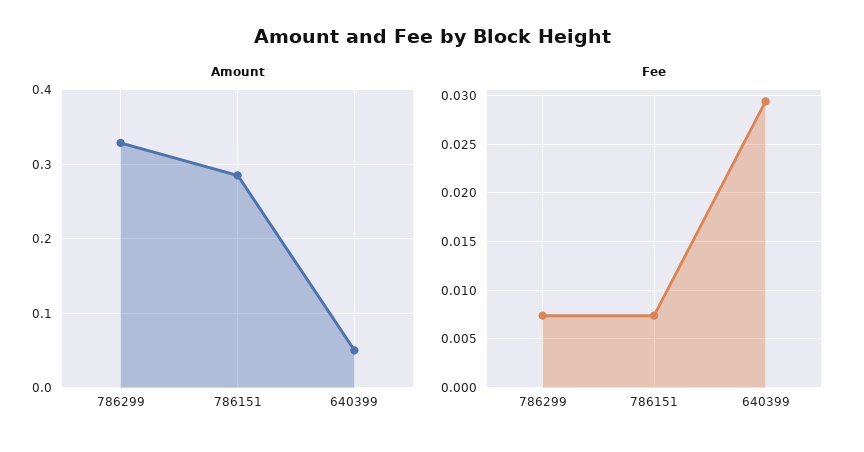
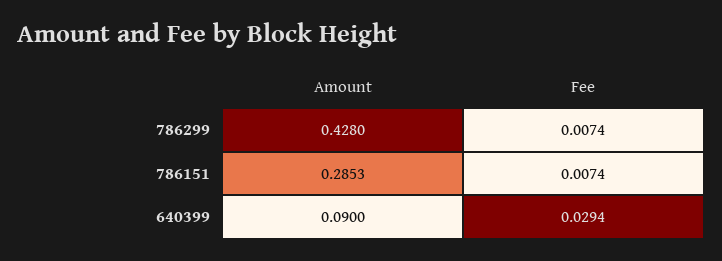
  {
    "Amount": {
-     "786299": 0.33,
+     "786299": 0.428,
      "786151": 0.2853,
-     "640399": 0.05
+     "640399": 0.09
    },
    "Fee": {
      "786299": 0.0074,
      "786151": 0.0074,
      "640399": 0.0294
    }
  }

